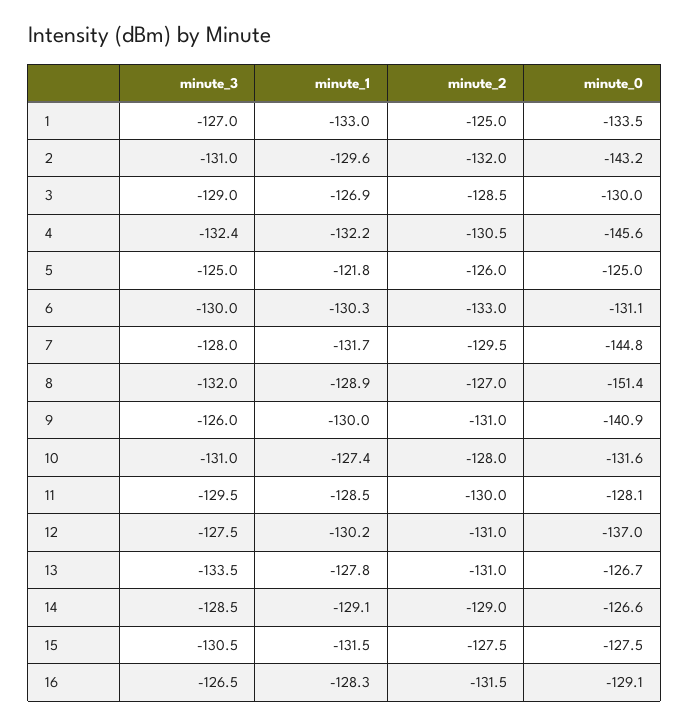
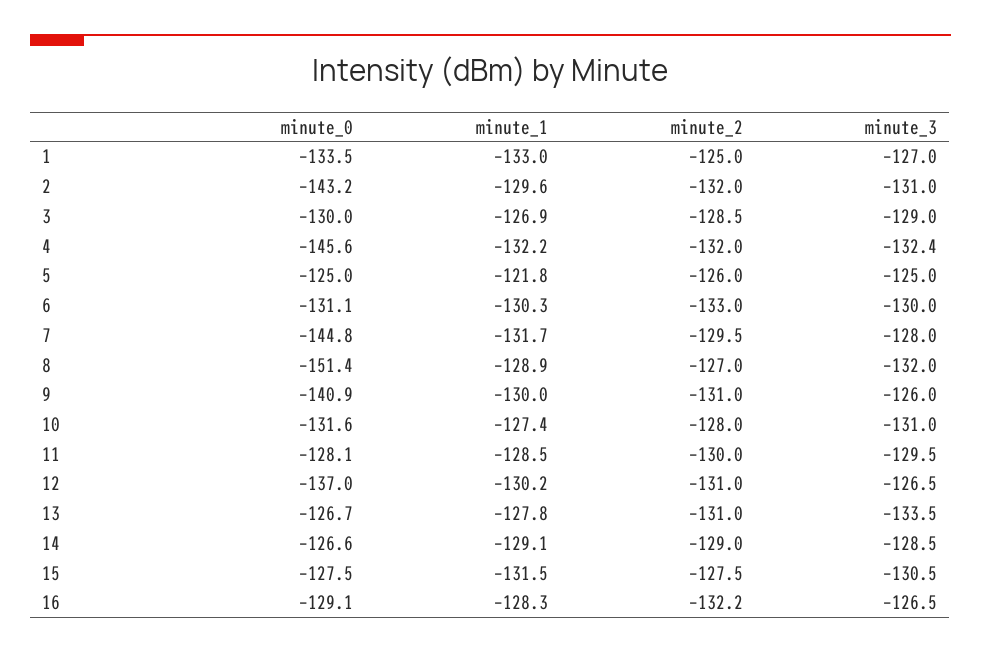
  {
    "minute_3": {
      "1": -127,
      "2": -131,
      "3": -129,
      "4": -132.4,
      "5": -125,
      "6": -130,
      "7": -128,
      "8": -132,
      "9": -126,
      "10": -131,
      "11": -129.5,
-     "12": -127.5,
+     "12": -126.5,
      "13": -133.5,
      "14": -128.5,
      "15": -130.5,
      "16": -126.5
    },
    "minute_1": {
      "1": -133,
      "2": -129.6,
      "3": -126.9,
      "4": -132.2,
      "5": -121.8,
      "6": -130.3,
      "7": -131.7,
      "8": -128.9,
      "9": -130,
      "10": -127.4,
      "11": -128.5,
      "12": -130.2,
      "13": -127.8,
      "14": -129.1,
      "15": -131.5,
      "16": -128.3
    },
    "minute_2": {
      "1": -125,
      "2": -132,
      "3": -128.5,
-     "4": -130.5,
+     "4": -132,
      "5": -126,
      "6": -133,
      "7": -129.5,
      "8": -127,
      "9": -131,
      "10": -128,
      "11": -130,
      "12": -131,
      "13": -131,
      "14": -129,
      "15": -127.5,
-     "16": -131.5
+     "16": -132.2
    },
    "minute_0": {
      "1": -133.5,
      "2": -143.2,
      "3": -130,
      "4": -145.6,
      "5": -125,
      "6": -131.1,
      "7": -144.8,
      "8": -151.4,
      "9": -140.9,
      "10": -131.6,
      "11": -128.1,
      "12": -137,
      "13": -126.7,
      "14": -126.6,
      "15": -127.5,
      "16": -129.1
    }
  }

